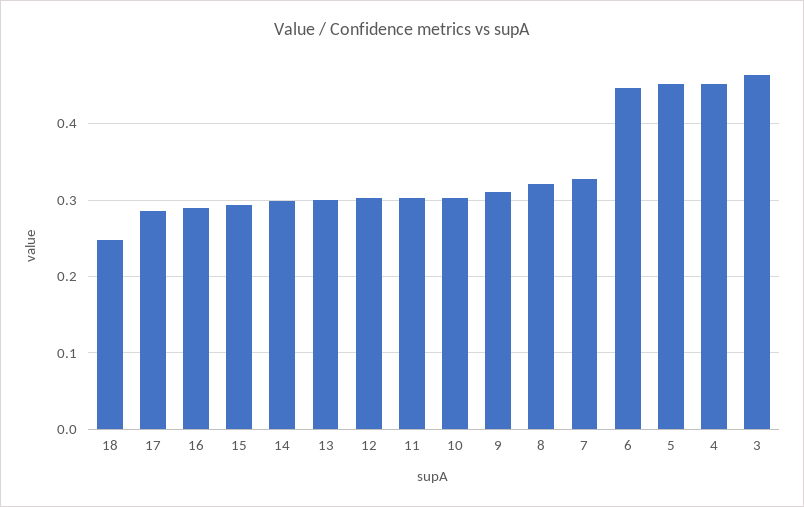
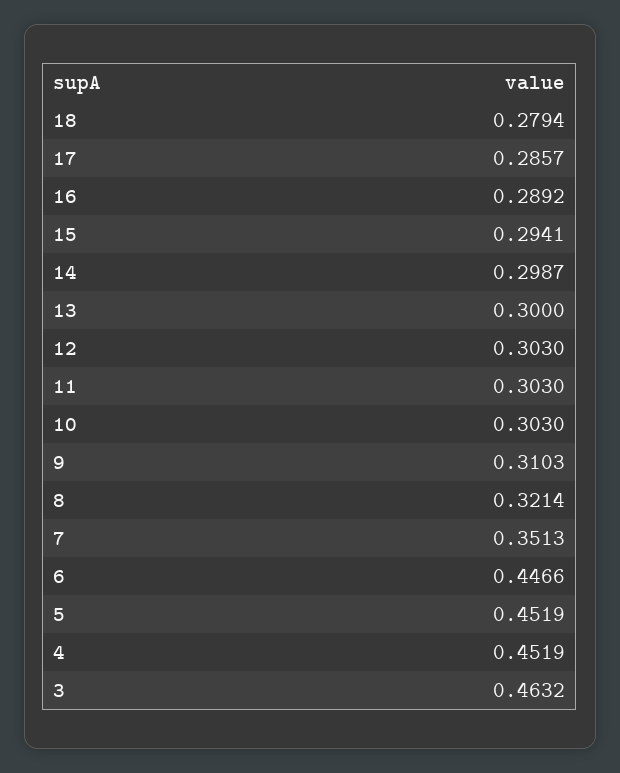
  {
-   "18": 0.25,
+   "18": 0.2794,
    "17": 0.2857,
    "16": 0.2892,
    "15": 0.2941,
    "14": 0.2987,
    "13": 0.3,
    "12": 0.303,
    "11": 0.303,
    "10": 0.303,
    "9": 0.3103,
    "8": 0.3214,
-   "7": 0.33,
+   "7": 0.3513,
    "6": 0.4466,
    "5": 0.4519,
    "4": 0.4519,
    "3": 0.4632
  }

